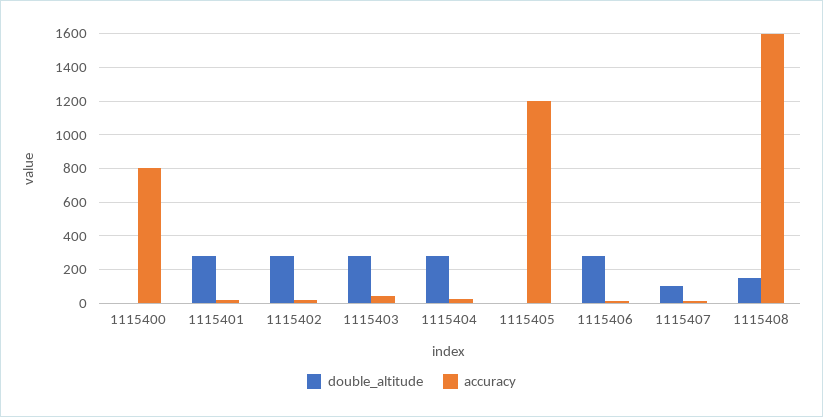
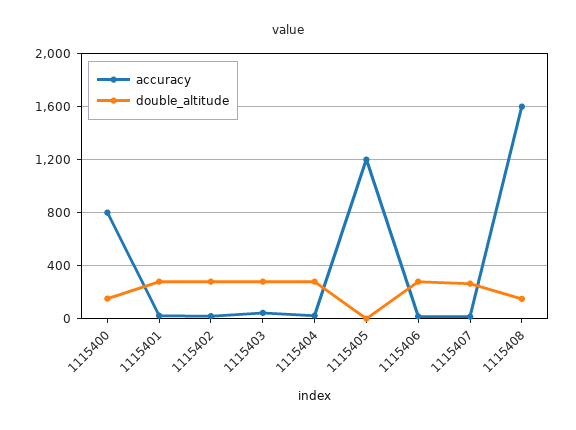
  {
    "double_altitude": {
-     "1115400": 0,
+     "1115400": 150,
      "1115401": 300,
      "1115402": 300,
      "1115403": 300,
      "1115404": 300,
      "1115405": 0,
      "1115406": 300,
-     "1115407": 100,
+     "1115407": 250,
      "1115408": 150
    },
    "accuracy": {
      "1115400": 800,
      "1115401": 0,
      "1115402": 0,
      "1115403": 50,
      "1115404": 0,
      "1115405": 1200,
      "1115406": 0,
      "1115407": 0,
      "1115408": 1600
    }
  }

